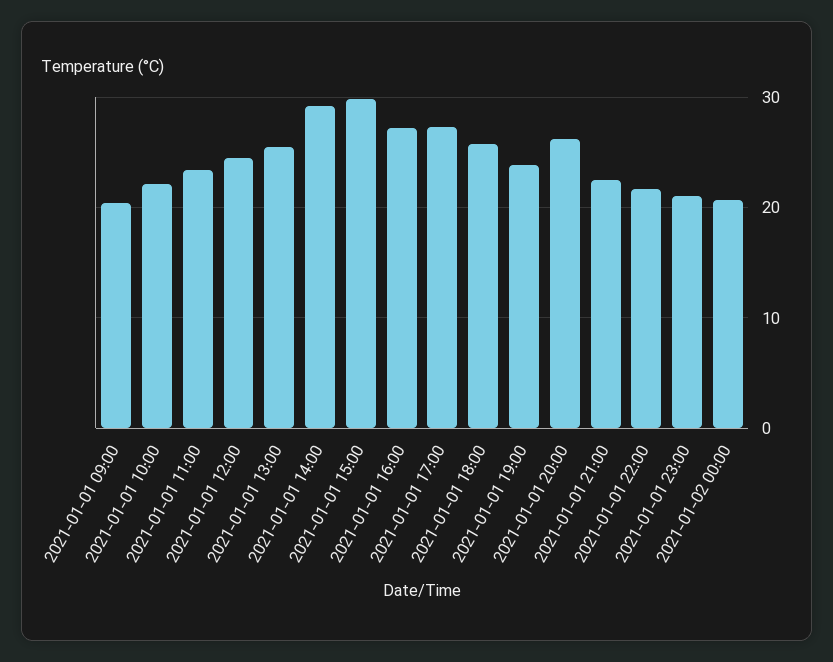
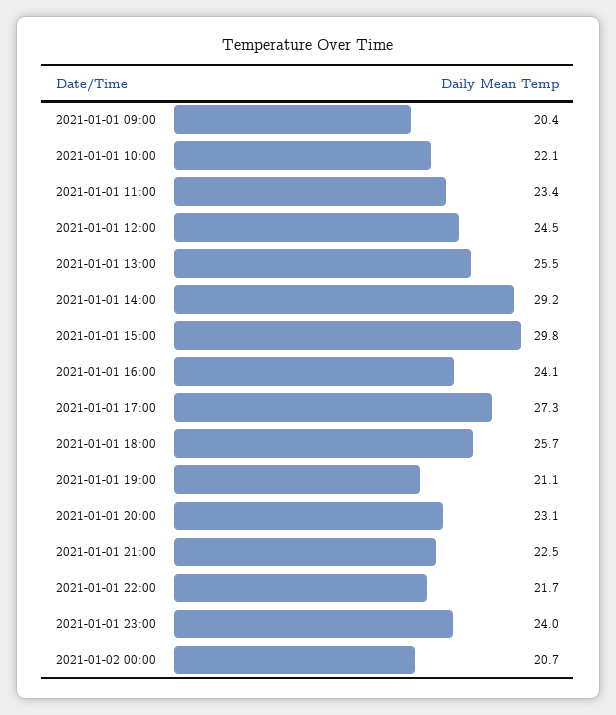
  {
    "2021-01-01 09:00": 20.4,
    "2021-01-01 10:00": 22.1,
    "2021-01-01 11:00": 23.4,
    "2021-01-01 12:00": 24.5,
    "2021-01-01 13:00": 25.5,
    "2021-01-01 14:00": 29.2,
    "2021-01-01 15:00": 29.8,
-   "2021-01-01 16:00": 27,
+   "2021-01-01 16:00": 24.1,
    "2021-01-01 17:00": 27.3,
    "2021-01-01 18:00": 25.7,
-   "2021-01-01 19:00": 24,
+   "2021-01-01 19:00": 21.1,
-   "2021-01-01 20:00": 26,
+   "2021-01-01 20:00": 23.1,
    "2021-01-01 21:00": 22.5,
    "2021-01-01 22:00": 21.7,
-   "2021-01-01 23:00": 21,
+   "2021-01-01 23:00": 24,
    "2021-01-02 00:00": 20.7
  }

